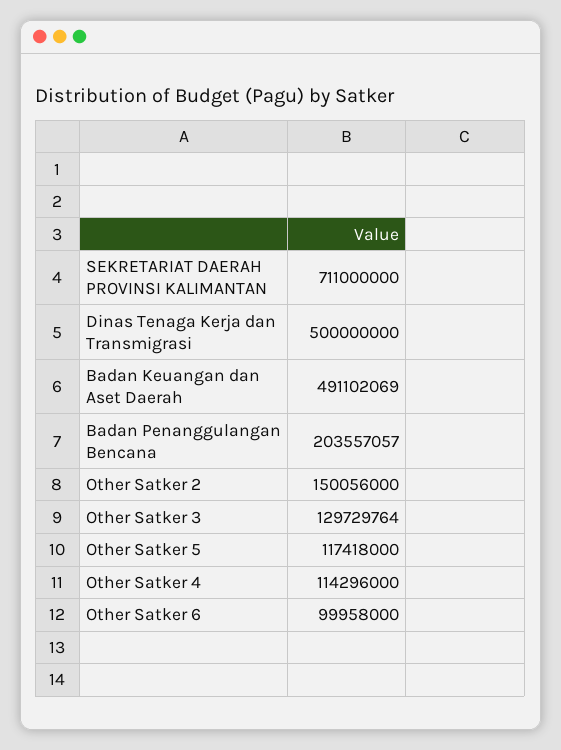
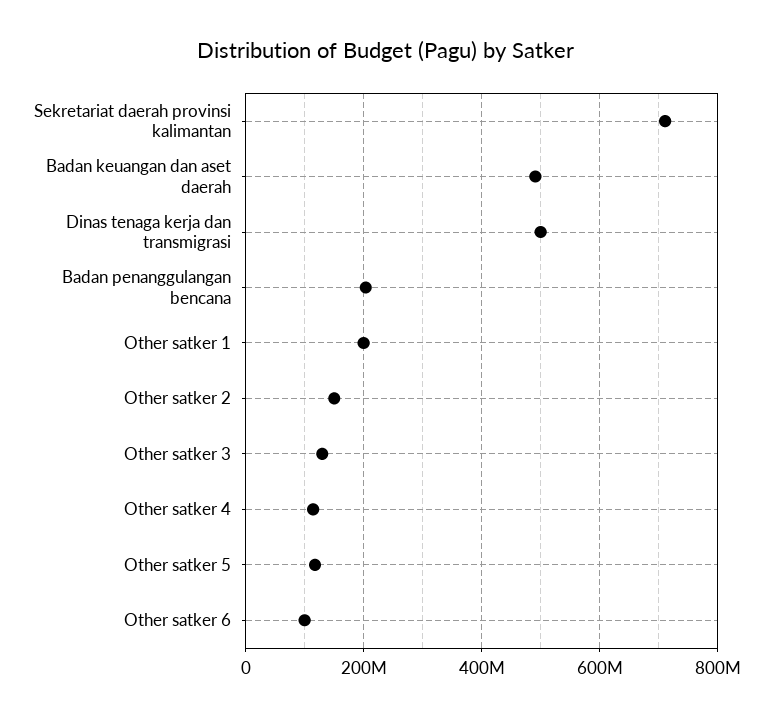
  {
    "SEKRETARIAT DAERAH PROVINSI KALIMANTAN": 711000000,
    "Dinas Tenaga Kerja dan Transmigrasi": 500000000,
    "Badan Keuangan dan Aset Daerah": 491102069,
    "Badan Penanggulangan Bencana": 203557057,
    "Other Satker 2": 150056000,
    "Other Satker 3": 129729764,
    "Other Satker 5": 117418000,
    "Other Satker 4": 114296000,
-   "Other Satker 6": 99958000
+   "Other Satker 6": 99958000,
+   "Other satker 1": 200000000
  }

